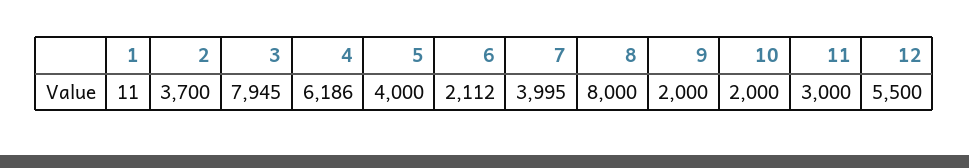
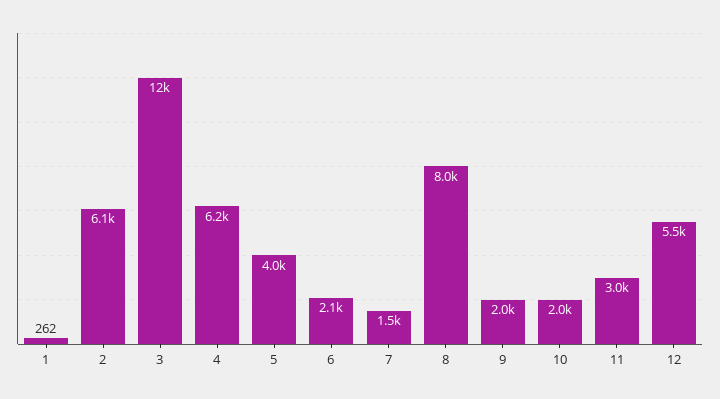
  {
-   "1": 11,
+   "1": 262,
-   "2": 3700,
+   "2": 6100,
-   "3": 7945,
+   "3": 12000,
    "4": 6186,
    "5": 4000,
    "6": 2112,
-   "7": 3995,
+   "7": 1500,
    "8": 8000,
    "9": 2000,
    "10": 2000,
    "11": 3000,
    "12": 5500
  }

